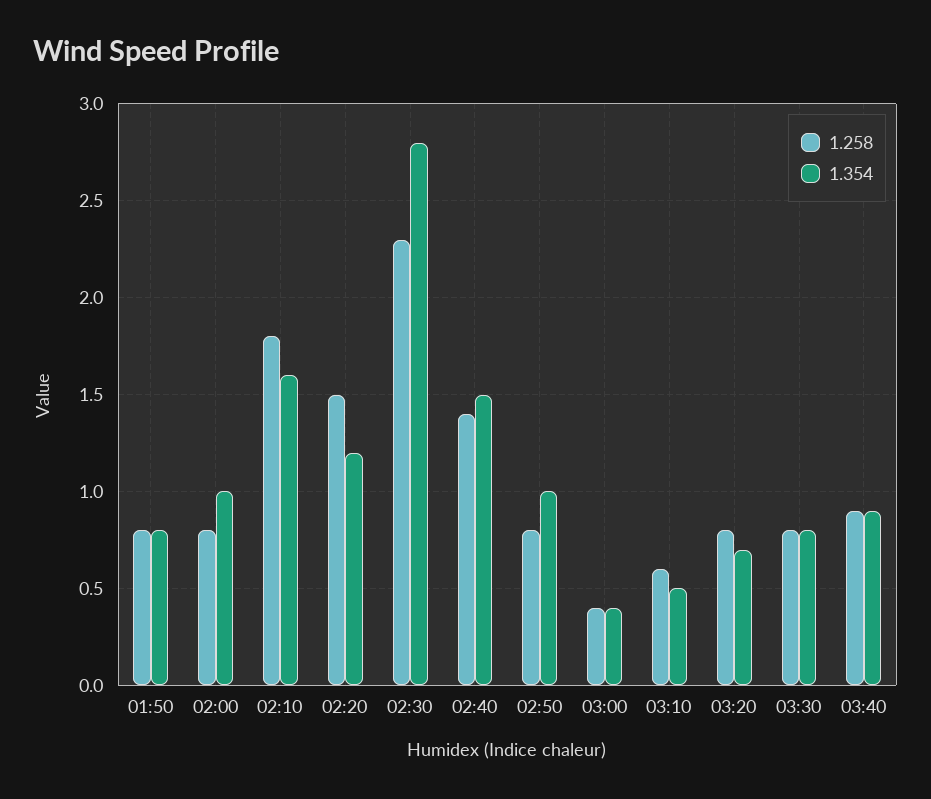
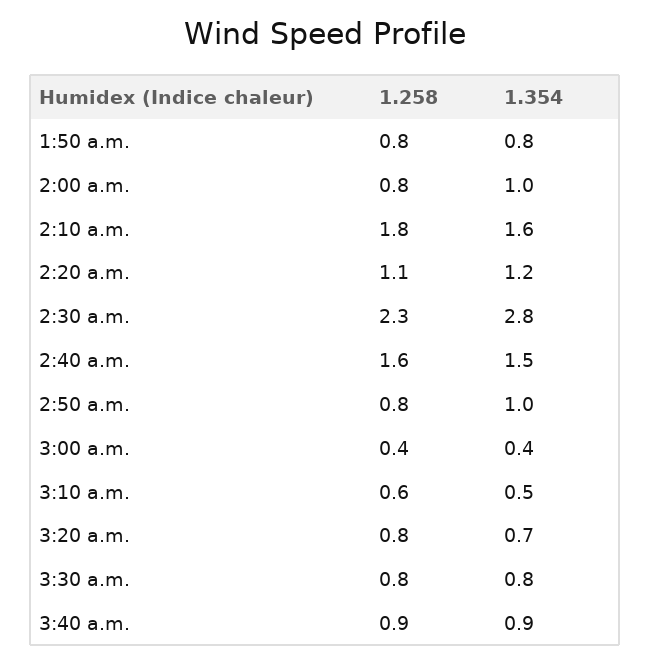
  {
    "1.258": {
      "01:50": 0.8,
      "02:00": 0.8,
      "02:10": 1.8,
-     "02:20": 1.5,
+     "02:20": 1.1,
      "02:30": 2.3,
-     "02:40": 1.4,
+     "02:40": 1.6,
      "02:50": 0.8,
      "03:00": 0.4,
      "03:10": 0.6,
      "03:20": 0.8,
      "03:30": 0.8,
      "03:40": 0.9
    },
    "1.354": {
      "01:50": 0.8,
      "02:00": 1,
      "02:10": 1.6,
      "02:20": 1.2,
      "02:30": 2.8,
      "02:40": 1.5,
      "02:50": 1,
      "03:00": 0.4,
      "03:10": 0.5,
      "03:20": 0.7,
      "03:30": 0.8,
      "03:40": 0.9
    }
  }

